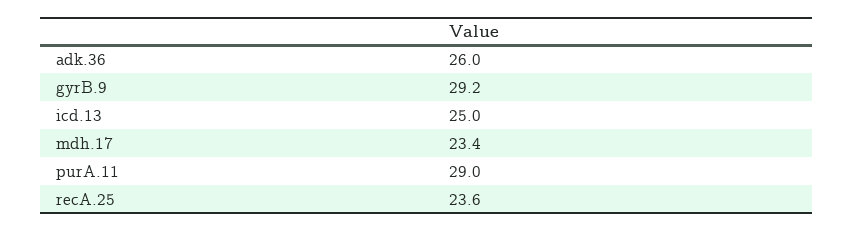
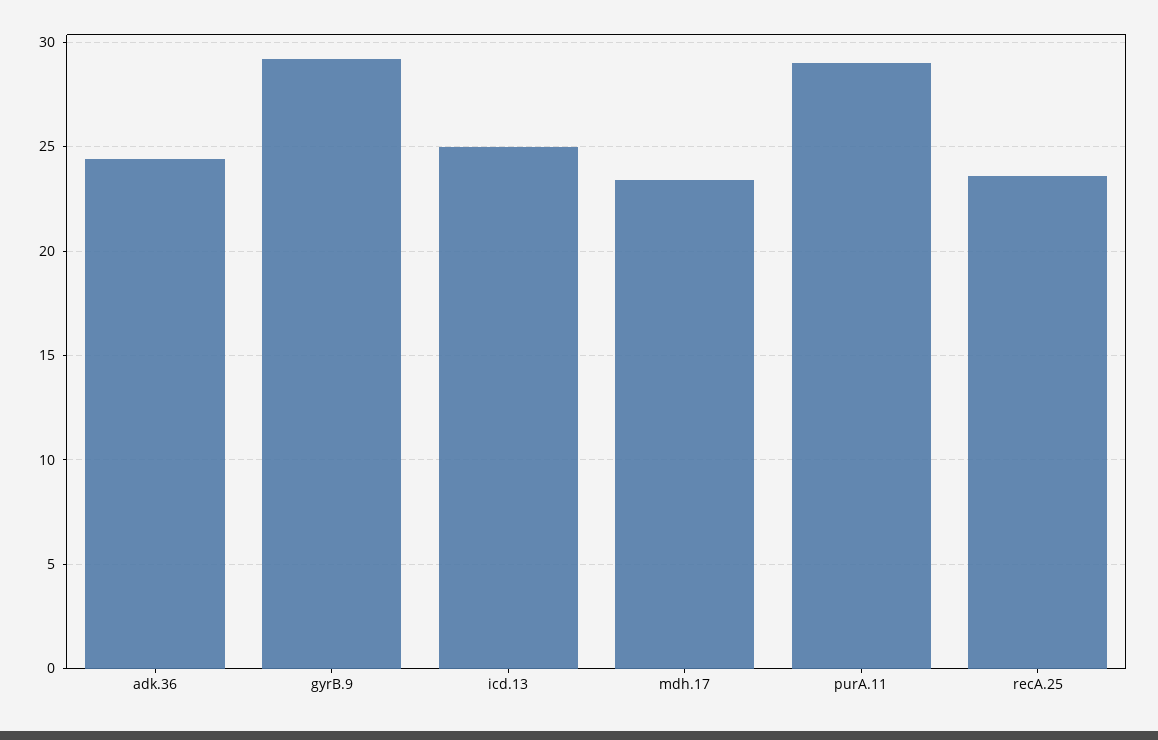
  {
-   "adk.36": 26,
+   "adk.36": 24.5,
    "gyrB.9": 29.2,
    "icd.13": 25,
    "mdh.17": 23.4,
    "purA.11": 29,
    "recA.25": 23.6
  }

